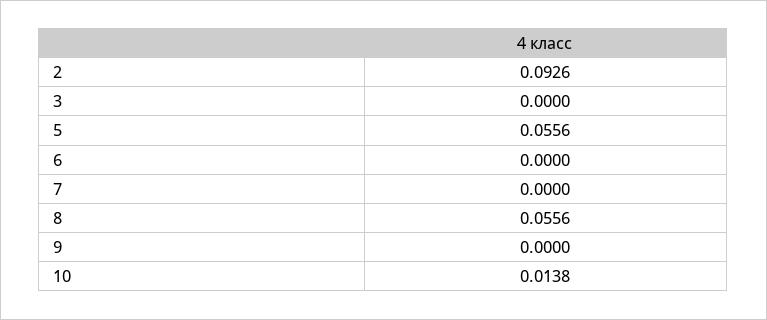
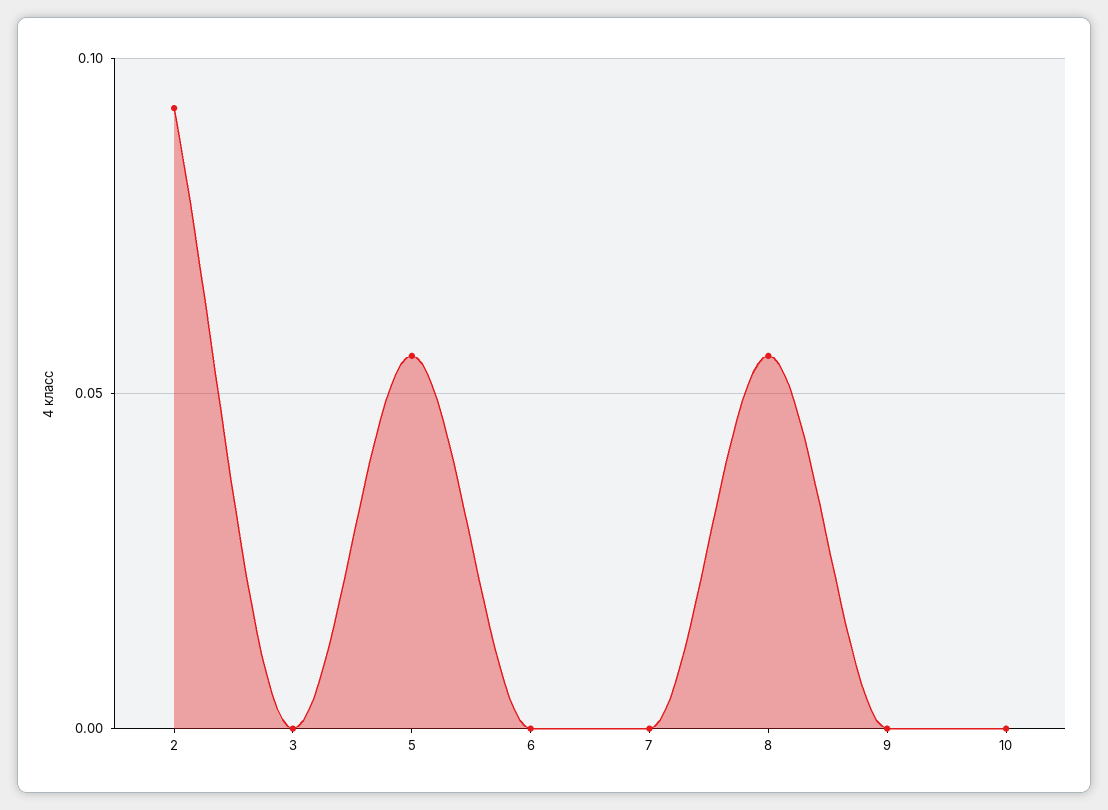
  {
    "2": 0.0926,
    "3": 0,
    "5": 0.0556,
    "6": 0,
    "7": 0,
    "8": 0.0556,
    "9": 0,
-   "10": 0.0138
+   "10": 0
  }

